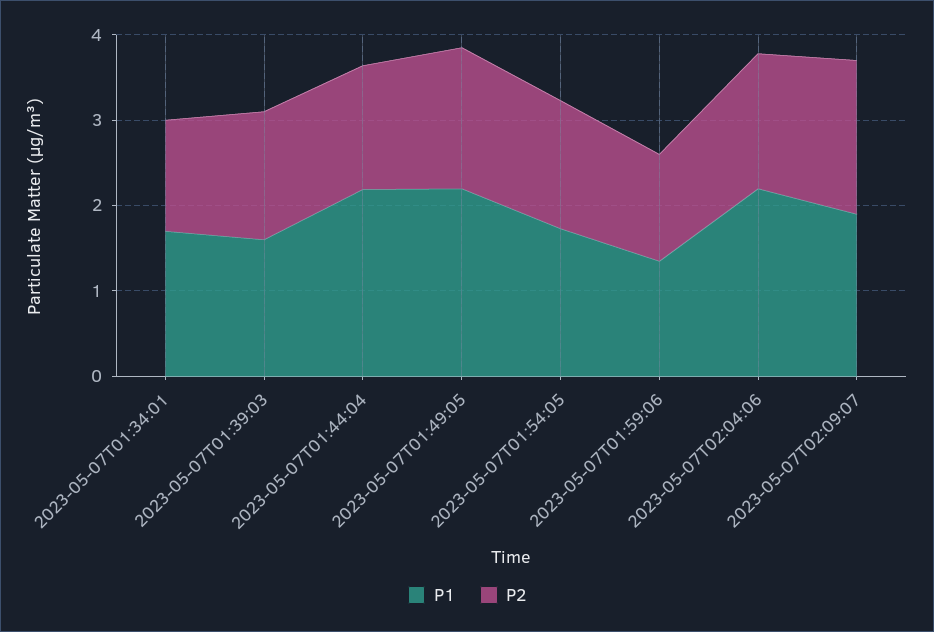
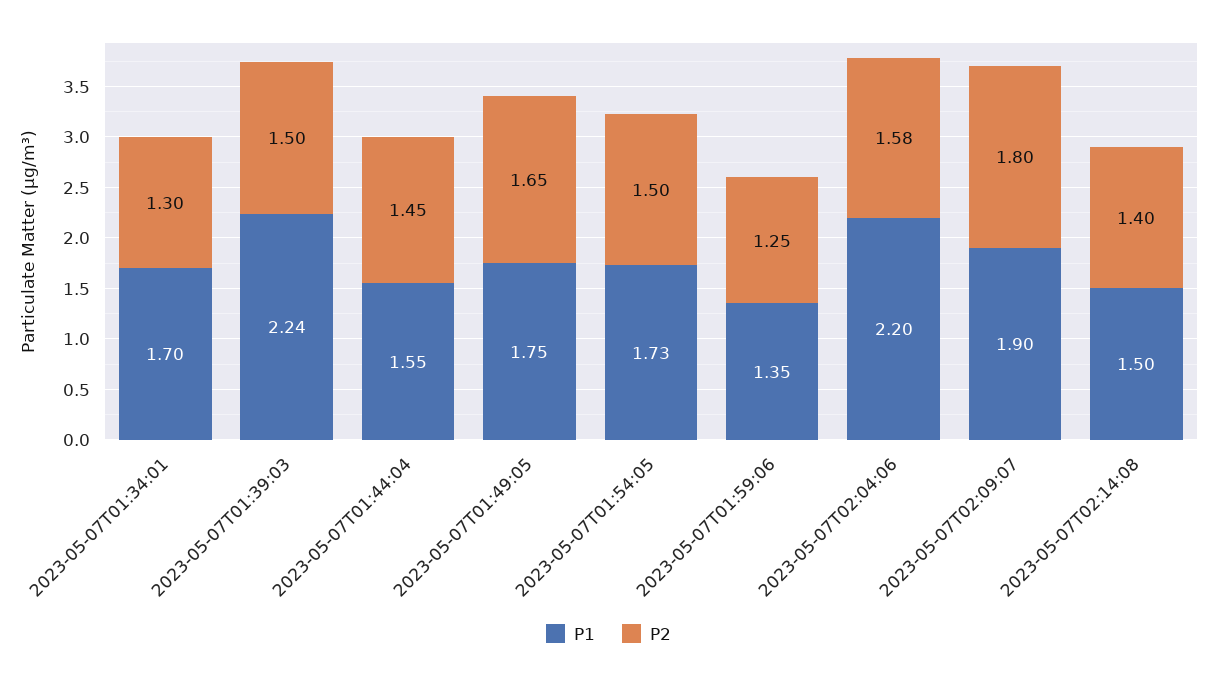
  {
    "P1": {
      "2023-05-07T01:34:01": 1.7,
-     "2023-05-07T01:39:03": 1.6,
+     "2023-05-07T01:39:03": 2.24,
-     "2023-05-07T01:44:04": 2.2,
+     "2023-05-07T01:44:04": 1.55,
-     "2023-05-07T01:49:05": 2.2,
+     "2023-05-07T01:49:05": 1.75,
      "2023-05-07T01:54:05": 1.73,
      "2023-05-07T01:59:06": 1.35,
      "2023-05-07T02:04:06": 2.2,
-     "2023-05-07T02:09:07": 1.9
+     "2023-05-07T02:09:07": 1.9,
+     "2023-05-07T02:14:08": 1.5
    },
    "P2": {
      "2023-05-07T01:34:01": 1.3,
      "2023-05-07T01:39:03": 1.5,
      "2023-05-07T01:44:04": 1.45,
      "2023-05-07T01:49:05": 1.65,
      "2023-05-07T01:54:05": 1.5,
      "2023-05-07T01:59:06": 1.25,
      "2023-05-07T02:04:06": 1.58,
-     "2023-05-07T02:09:07": 1.8
+     "2023-05-07T02:09:07": 1.8,
+     "2023-05-07T02:14:08": 1.4
    }
  }

